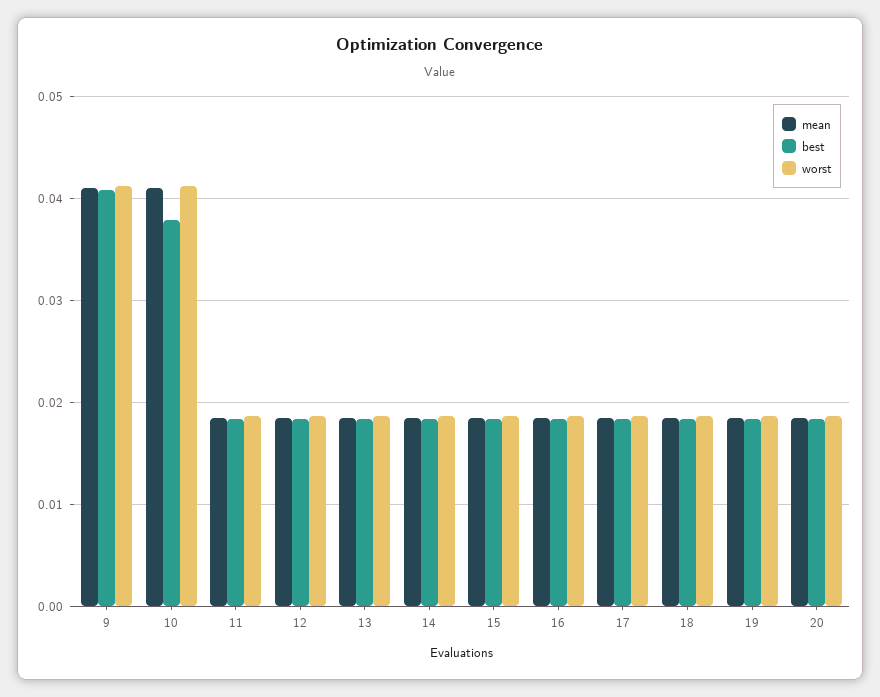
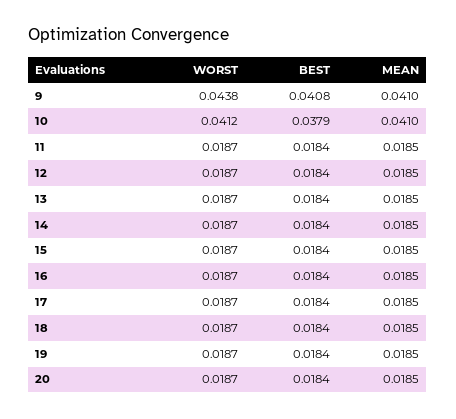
  {
    "mean": {
      "9": 0.041,
      "10": 0.041,
      "11": 0.0185,
      "12": 0.0185,
      "13": 0.0185,
      "14": 0.0185,
      "15": 0.0185,
      "16": 0.0185,
      "17": 0.0185,
      "18": 0.0185,
      "19": 0.0185,
      "20": 0.0185
    },
    "best": {
      "9": 0.0408,
      "10": 0.0379,
      "11": 0.0184,
      "12": 0.0184,
      "13": 0.0184,
      "14": 0.0184,
      "15": 0.0184,
      "16": 0.0184,
      "17": 0.0184,
      "18": 0.0184,
      "19": 0.0184,
      "20": 0.0184
    },
    "worst": {
-     "9": 0.041,
+     "9": 0.0438,
      "10": 0.0412,
      "11": 0.0187,
      "12": 0.0187,
      "13": 0.0187,
      "14": 0.0187,
      "15": 0.0187,
      "16": 0.0187,
      "17": 0.0187,
      "18": 0.0187,
      "19": 0.0187,
      "20": 0.0187
    }
  }

